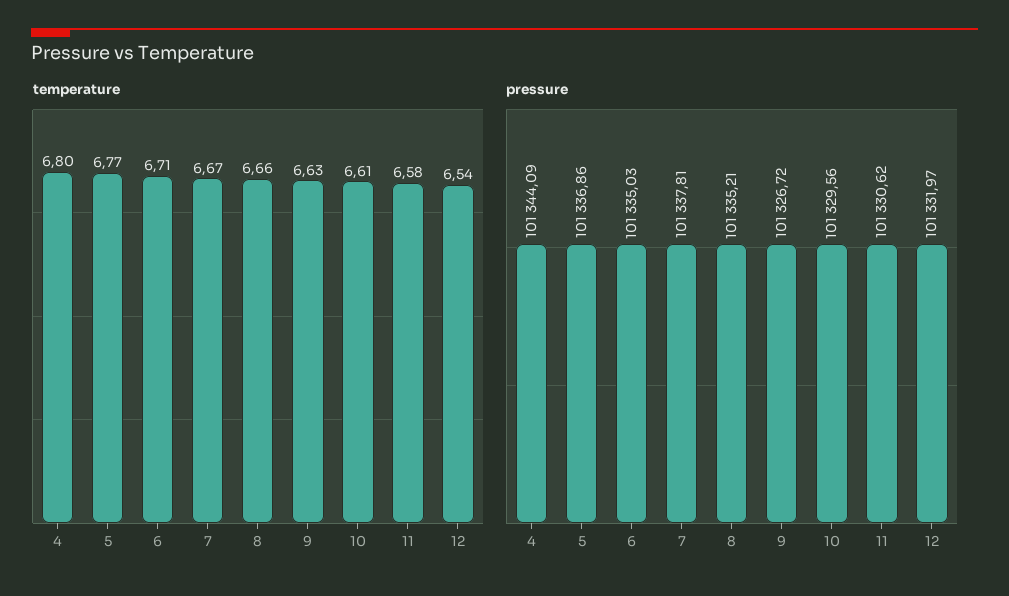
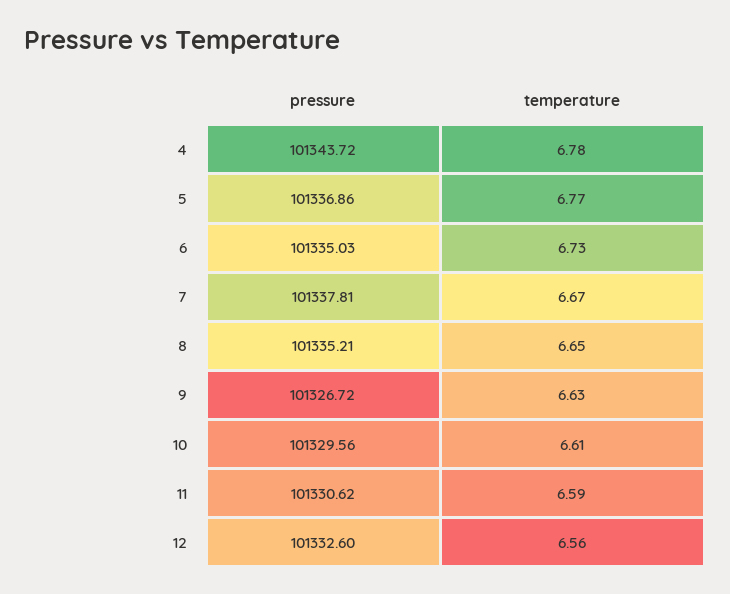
  {
    "temperature": {
-     "4": 6.8,
+     "4": 6.78,
      "5": 6.77,
-     "6": 6.71,
+     "6": 6.73,
      "7": 6.67,
-     "8": 6.66,
+     "8": 6.65,
      "9": 6.63,
      "10": 6.61,
-     "11": 6.58,
+     "11": 6.59,
-     "12": 6.54
+     "12": 6.56
    },
    "pressure": {
-     "4": 101344.09,
+     "4": 101343.72,
      "5": 101336.86,
      "6": 101335.03,
      "7": 101337.81,
      "8": 101335.21,
      "9": 101326.72,
      "10": 101329.56,
      "11": 101330.62,
-     "12": 101331.97
+     "12": 101332.6
    }
  }

